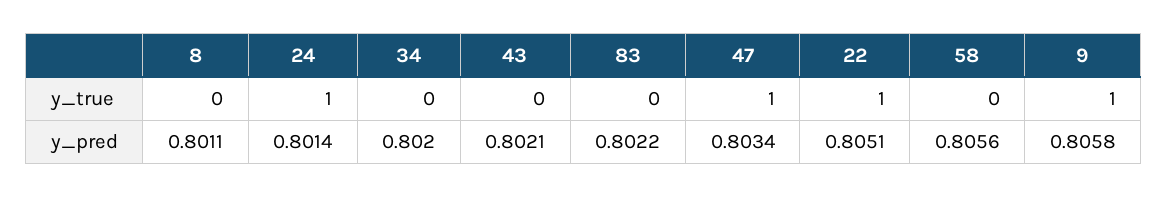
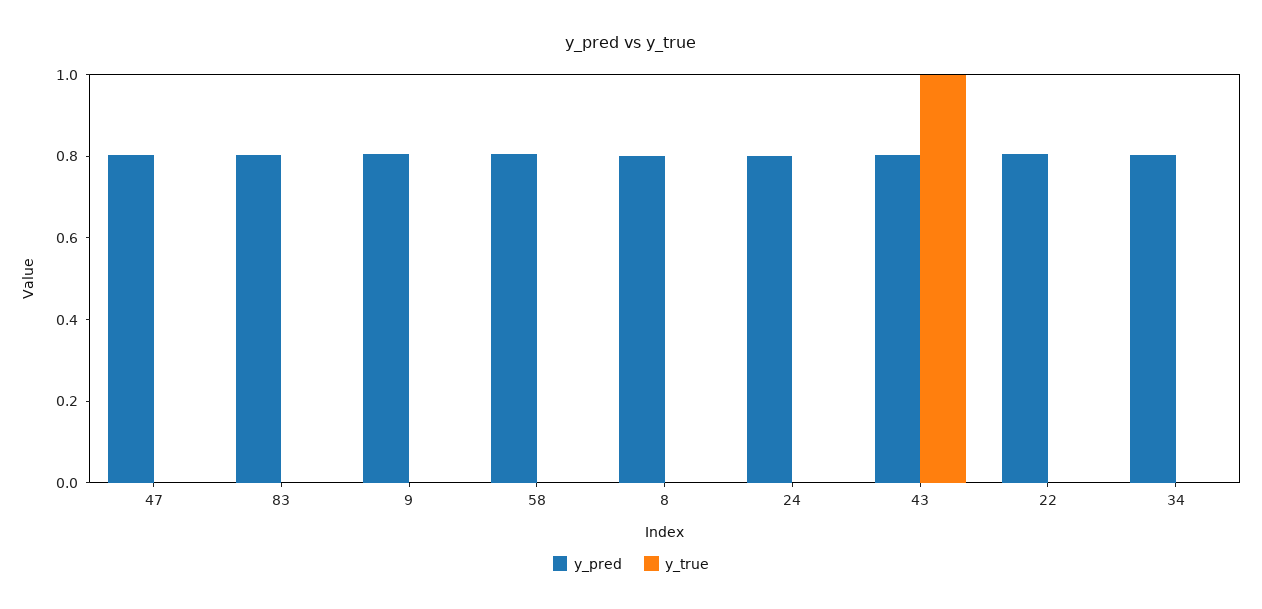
  {
    "y_true": {
      "8": 0,
-     "24": 1,
+     "24": 0,
      "34": 0,
-     "43": 0,
+     "43": 1,
      "83": 0,
-     "47": 1,
+     "47": 0,
-     "22": 1,
+     "22": 0,
      "58": 0,
-     "9": 1
+     "9": 0
    },
    "y_pred": {
      "8": 0.8011,
      "24": 0.8014,
      "34": 0.802,
      "43": 0.8021,
      "83": 0.8022,
      "47": 0.8034,
      "22": 0.8051,
      "58": 0.8056,
      "9": 0.8058
    }
  }

